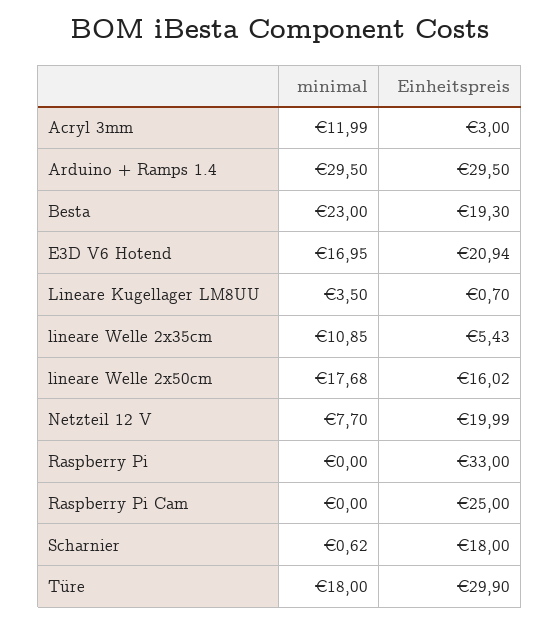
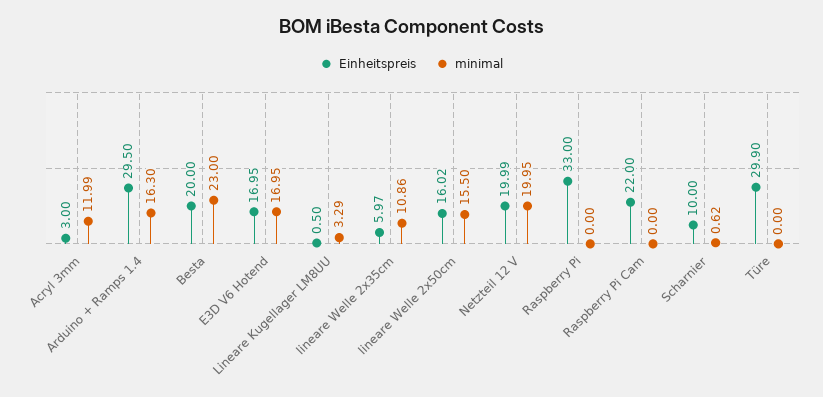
  {
    "minimal": {
      "Acryl 3mm": 11.99,
-     "Arduino + Ramps 1.4": 29.5,
+     "Arduino + Ramps 1.4": 16.3,
      "Besta": 23,
      "E3D V6 Hotend": 16.95,
-     "Lineare Kugellager LM8UU": 3.5,
+     "Lineare Kugellager LM8UU": 3.29,
-     "lineare Welle 2x35cm": 10.85,
+     "lineare Welle 2x35cm": 10.86,
-     "lineare Welle 2x50cm": 17.68,
+     "lineare Welle 2x50cm": 15.5,
-     "Netzteil 12 V": 7.7,
+     "Netzteil 12 V": 19.95,
      "Raspberry Pi": 0,
      "Raspberry Pi Cam": 0,
      "Scharnier": 0.62,
-     "Türe": 18
+     "Türe": 0
    },
    "Einheitspreis": {
      "Acryl 3mm": 3,
      "Arduino + Ramps 1.4": 29.5,
-     "Besta": 19.3,
+     "Besta": 20,
-     "E3D V6 Hotend": 20.94,
+     "E3D V6 Hotend": 16.95,
-     "Lineare Kugellager LM8UU": 0.7,
+     "Lineare Kugellager LM8UU": 0.5,
-     "lineare Welle 2x35cm": 5.43,
+     "lineare Welle 2x35cm": 5.97,
      "lineare Welle 2x50cm": 16.02,
      "Netzteil 12 V": 19.99,
      "Raspberry Pi": 33,
-     "Raspberry Pi Cam": 25,
+     "Raspberry Pi Cam": 22,
-     "Scharnier": 18,
+     "Scharnier": 10,
      "Türe": 29.9
    }
  }

